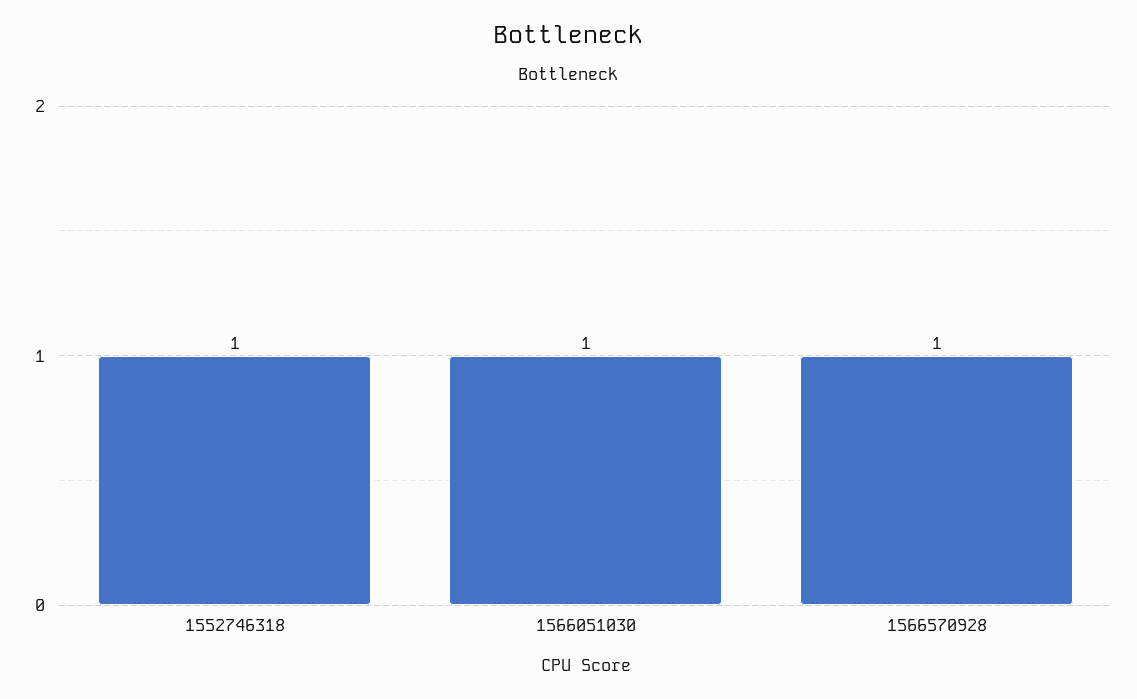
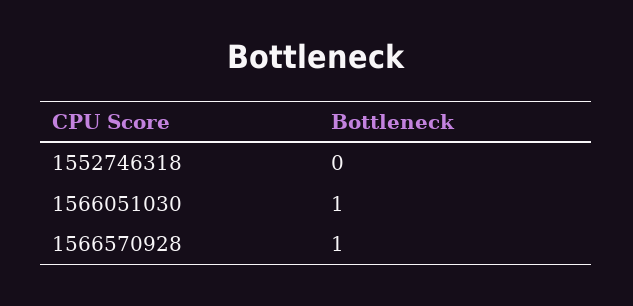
  {
-   "1552746318": 1,
+   "1552746318": 0,
    "1566051030": 1,
    "1566570928": 1
  }

